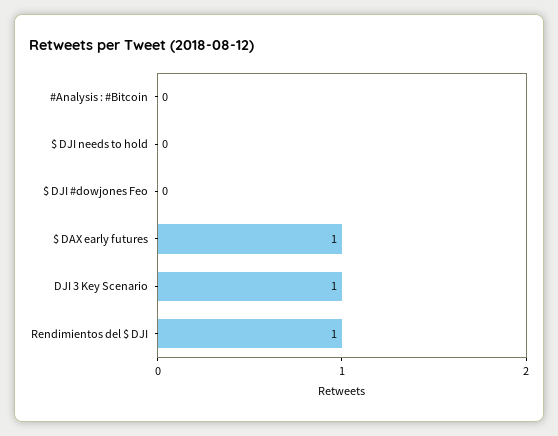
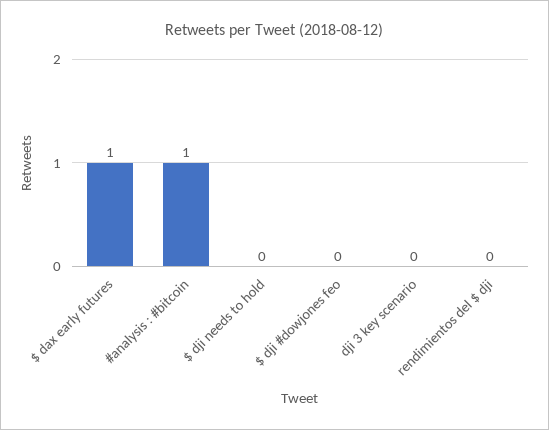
  {
-   "#Analysis : #Bitcoin": 0,
+   "#Analysis : #Bitcoin": 1,
    "$ DJI needs to hold": 0,
    "$ DJI #dowjones Feo": 0,
    "$ DAX early futures": 1,
-   "DJI 3 Key Scenario": 1,
+   "DJI 3 Key Scenario": 0,
-   "Rendimientos del $ DJI": 1
+   "Rendimientos del $ DJI": 0
  }

